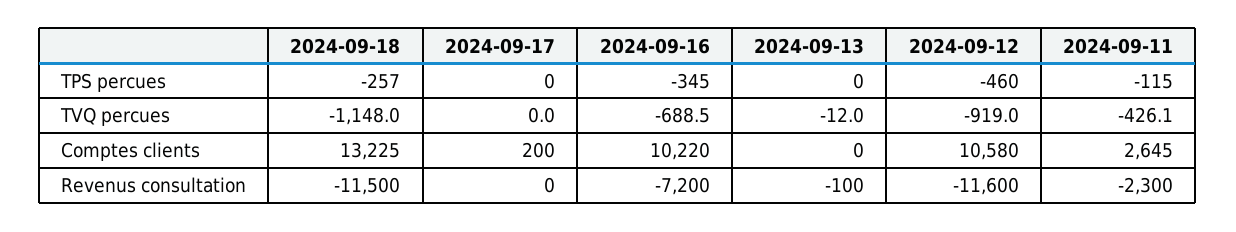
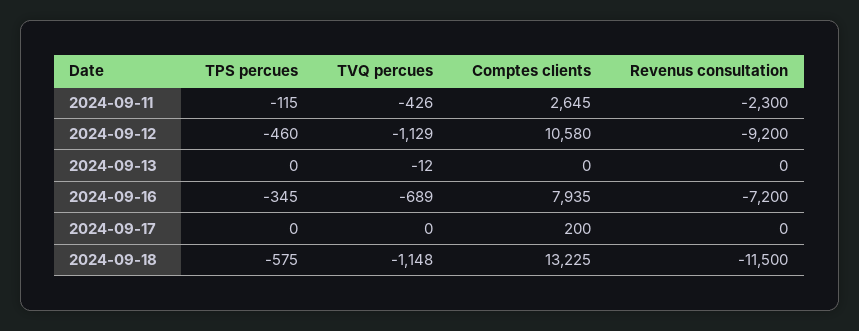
  {
    "2024-09-18": {
-     "TPS percues": -257,
+     "TPS percues": -575,
      "TVQ percues": -1148,
      "Comptes clients": 13225,
      "Revenus consultation": -11500
    },
    "2024-09-17": {
      "TPS percues": 0,
      "TVQ percues": 0,
      "Comptes clients": 200,
      "Revenus consultation": 0
    },
    "2024-09-16": {
      "TPS percues": -345,
      "TVQ percues": -688.5,
-     "Comptes clients": 10220,
+     "Comptes clients": 7935,
      "Revenus consultation": -7200
    },
    "2024-09-13": {
      "TPS percues": 0,
      "TVQ percues": -12,
      "Comptes clients": 0,
-     "Revenus consultation": -100
+     "Revenus consultation": 0
    },
    "2024-09-12": {
      "TPS percues": -460,
-     "TVQ percues": -919,
+     "TVQ percues": -1129,
      "Comptes clients": 10580,
-     "Revenus consultation": -11600
+     "Revenus consultation": -9200
    },
    "2024-09-11": {
      "TPS percues": -115,
      "TVQ percues": -426.1,
      "Comptes clients": 2645,
      "Revenus consultation": -2300
    }
  }

